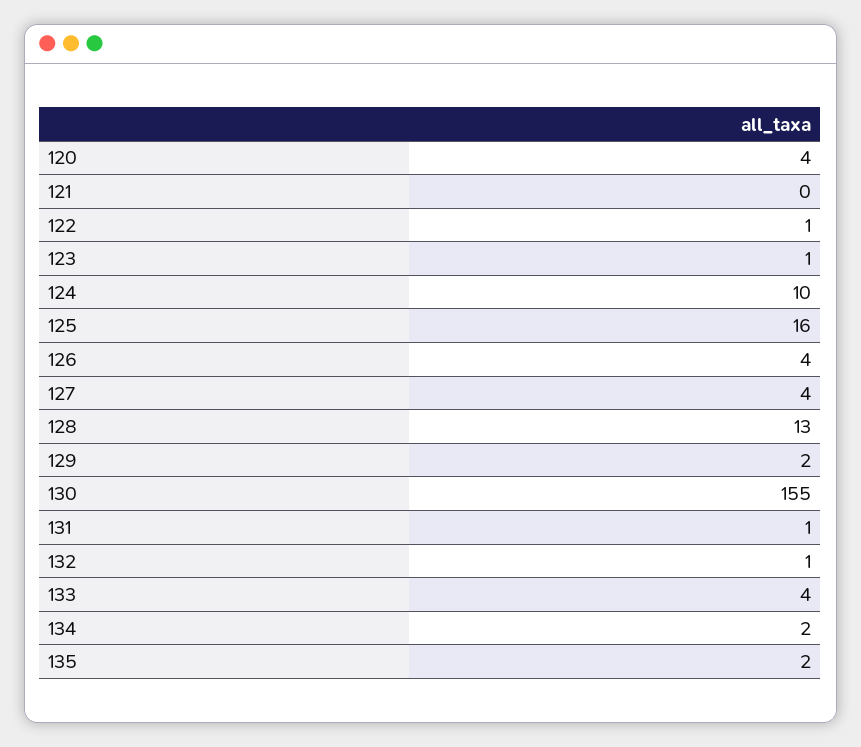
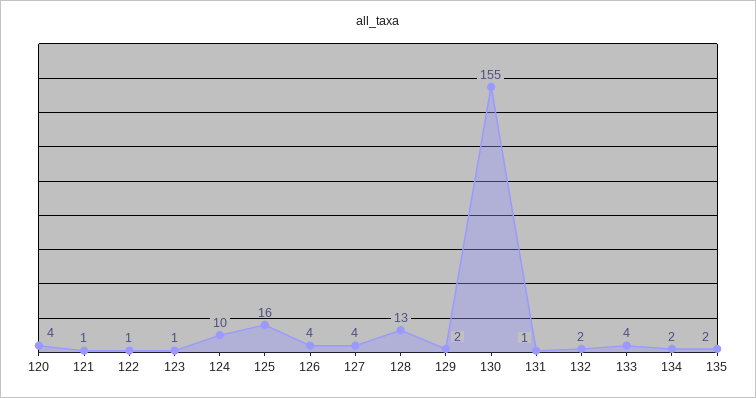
  {
    "120": 4,
-   "121": 0,
+   "121": 1,
    "122": 1,
    "123": 1,
    "124": 10,
    "125": 16,
    "126": 4,
    "127": 4,
    "128": 13,
    "129": 2,
    "130": 155,
    "131": 1,
-   "132": 1,
+   "132": 2,
    "133": 4,
    "134": 2,
    "135": 2
  }

